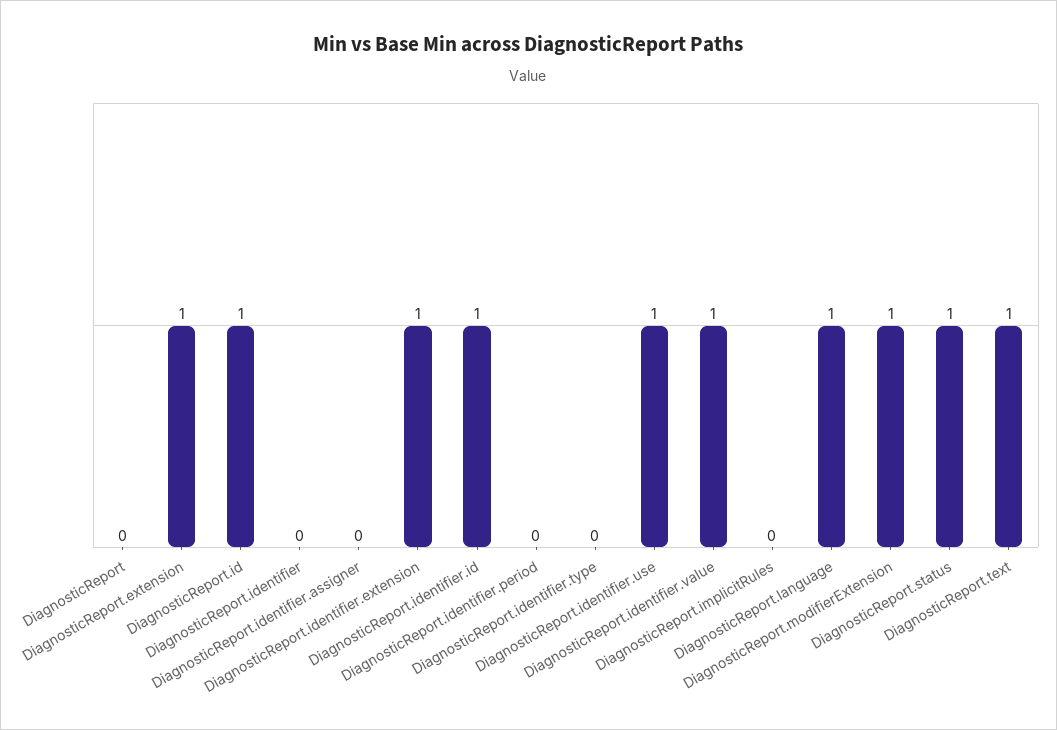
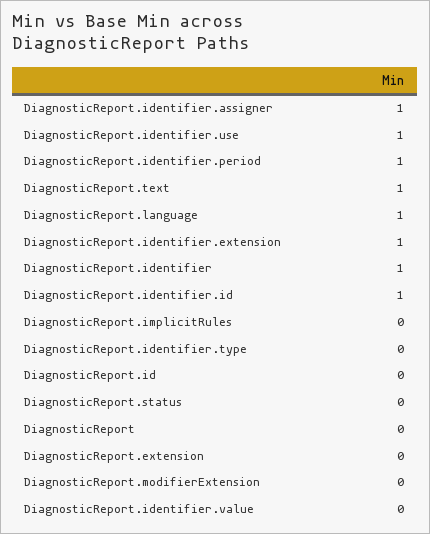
  {
    "DiagnosticReport": 0,
-   "DiagnosticReport.extension": 1,
+   "DiagnosticReport.extension": 0,
-   "DiagnosticReport.id": 1,
+   "DiagnosticReport.id": 0,
-   "DiagnosticReport.identifier": 0,
+   "DiagnosticReport.identifier": 1,
-   "DiagnosticReport.identifier.assigner": 0,
+   "DiagnosticReport.identifier.assigner": 1,
    "DiagnosticReport.identifier.extension": 1,
    "DiagnosticReport.identifier.id": 1,
-   "DiagnosticReport.identifier.period": 0,
+   "DiagnosticReport.identifier.period": 1,
    "DiagnosticReport.identifier.type": 0,
    "DiagnosticReport.identifier.use": 1,
-   "DiagnosticReport.identifier.value": 1,
+   "DiagnosticReport.identifier.value": 0,
    "DiagnosticReport.implicitRules": 0,
    "DiagnosticReport.language": 1,
-   "DiagnosticReport.modifierExtension": 1,
+   "DiagnosticReport.modifierExtension": 0,
-   "DiagnosticReport.status": 1,
+   "DiagnosticReport.status": 0,
    "DiagnosticReport.text": 1
  }

